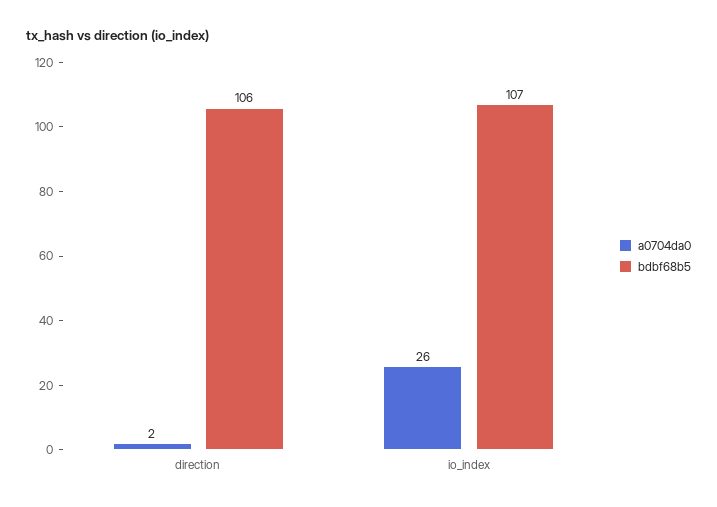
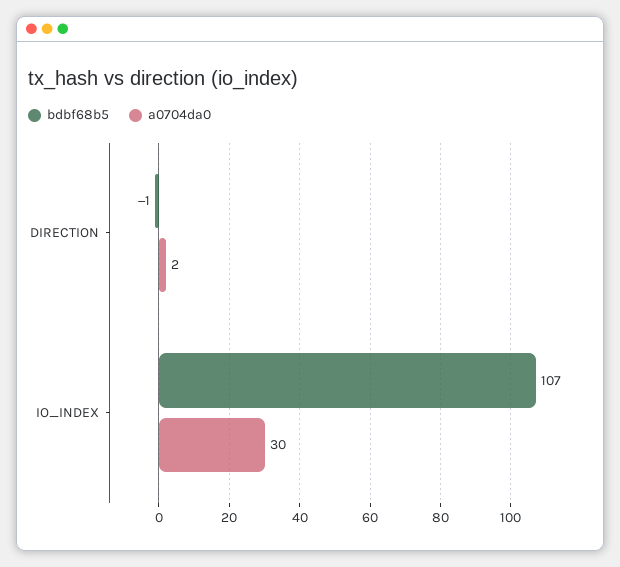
  {
    "a0704da0": {
      "direction": 2,
-     "io_index": 26
+     "io_index": 30
    },
    "bdbf68b5": {
-     "direction": 106,
+     "direction": -1,
      "io_index": 107
    }
  }

